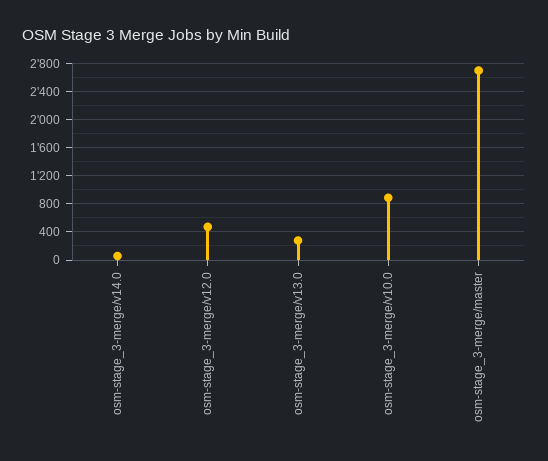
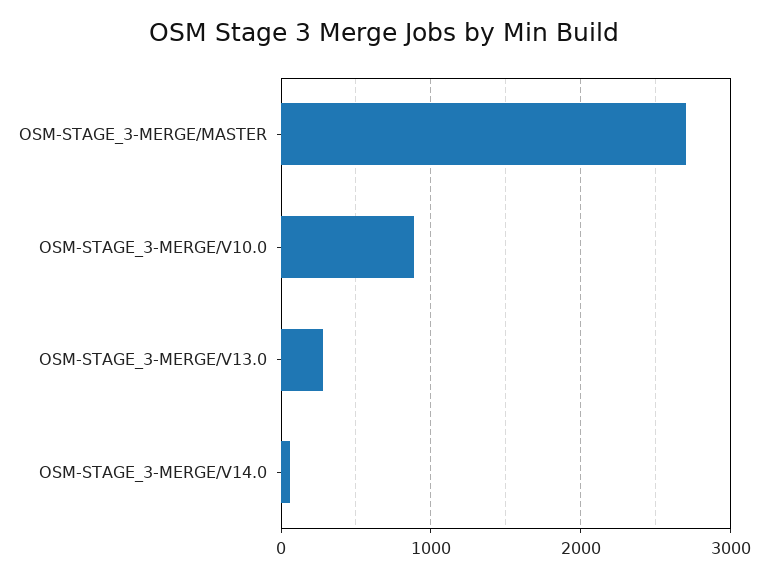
  {
    "osm-stage_3-merge/v14.0": 100,
-   "osm-stage_3-merge/v12.0": 500,
    "osm-stage_3-merge/v13.0": 300,
    "osm-stage_3-merge/v10.0": 900,
    "osm-stage_3-merge/master": 2700
  }

